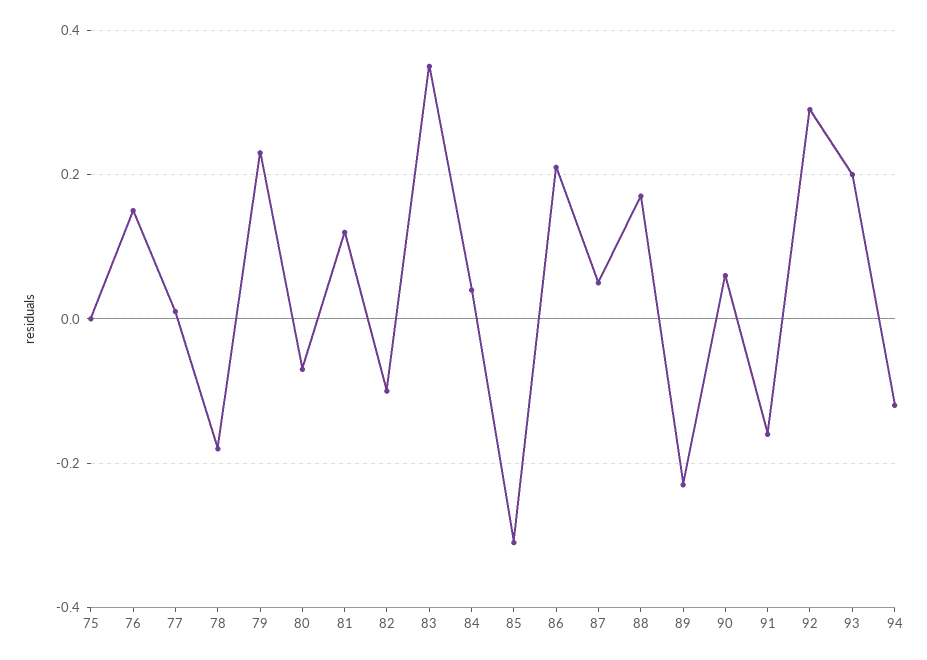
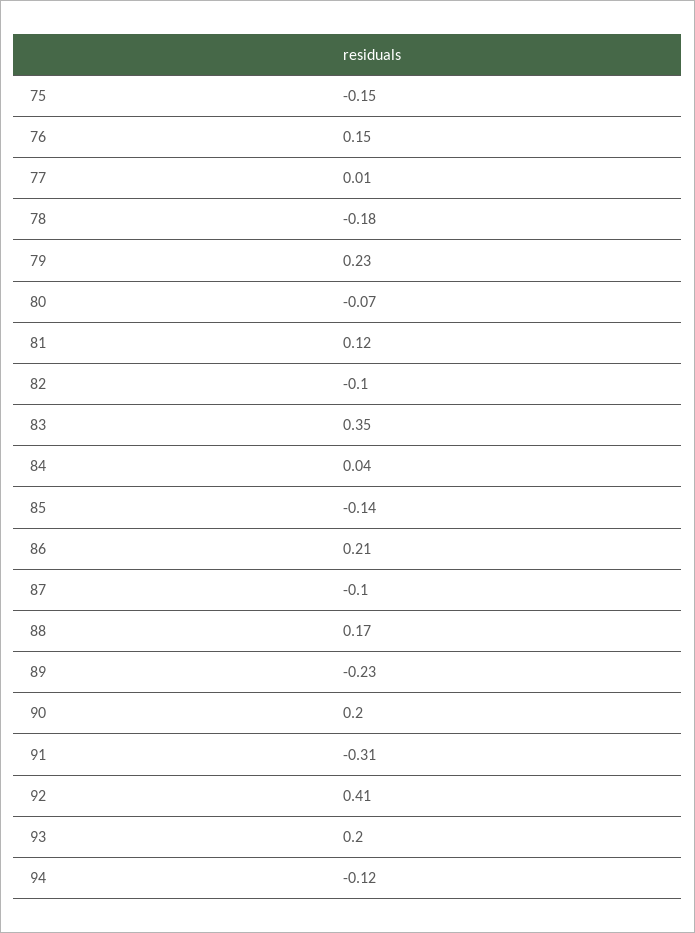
  {
-   "75": 0,
+   "75": -0.15,
    "76": 0.15,
    "77": 0.01,
    "78": -0.18,
    "79": 0.23,
    "80": -0.07,
    "81": 0.12,
    "82": -0.1,
    "83": 0.35,
    "84": 0.04,
-   "85": -0.3,
+   "85": -0.14,
    "86": 0.21,
-   "87": 0.05,
+   "87": -0.1,
    "88": 0.17,
    "89": -0.23,
-   "90": 0.05,
+   "90": 0.2,
-   "91": -0.15,
+   "91": -0.31,
-   "92": 0.3,
+   "92": 0.41,
    "93": 0.2,
    "94": -0.12
  }

